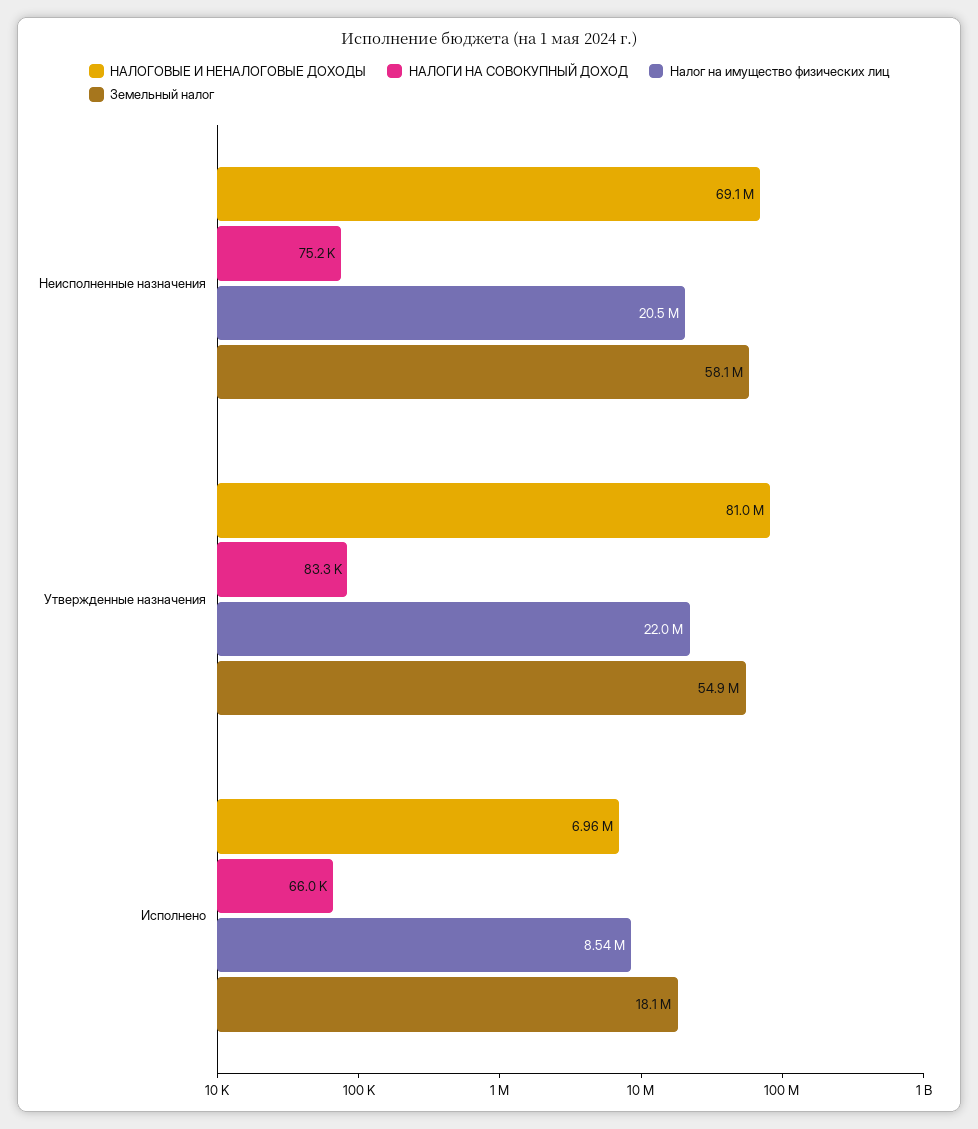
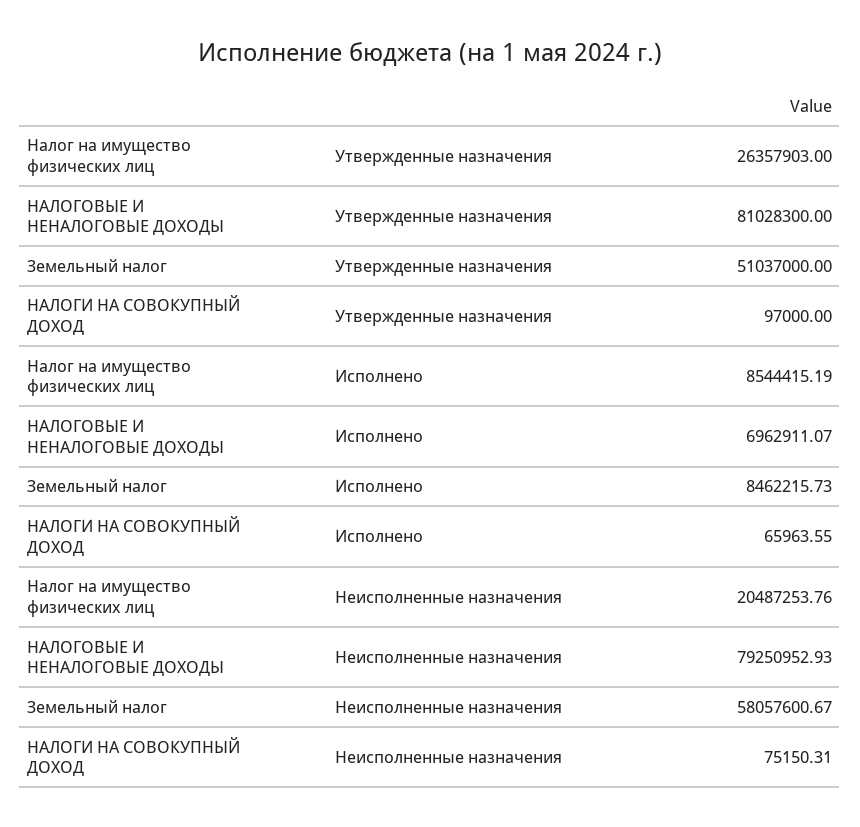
  {
    "НАЛОГОВЫЕ И НЕНАЛОГОВЫЕ ДОХОДЫ": {
-     "Неисполненные назначения": 69100000,
+     "Неисполненные назначения": 79250952.93,
      "Утвержденные назначения": 81028300,
      "Исполнено": 6962911.07
    },
    "НАЛОГИ НА СОВОКУПНЫЙ ДОХОД": {
      "Неисполненные назначения": 75150.31,
-     "Утвержденные назначения": 83300,
+     "Утвержденные назначения": 97000,
      "Исполнено": 65963.55
    },
    "Налог на имущество физических лиц": {
      "Неисполненные назначения": 20487253.76,
-     "Утвержденные назначения": 22000000,
+     "Утвержденные назначения": 26357903,
      "Исполнено": 8544415.19
    },
    "Земельный налог": {
      "Неисполненные назначения": 58057600.67,
-     "Утвержденные назначения": 54900000,
+     "Утвержденные назначения": 51037000,
-     "Исполнено": 18100000
+     "Исполнено": 8462215.73
    }
  }

